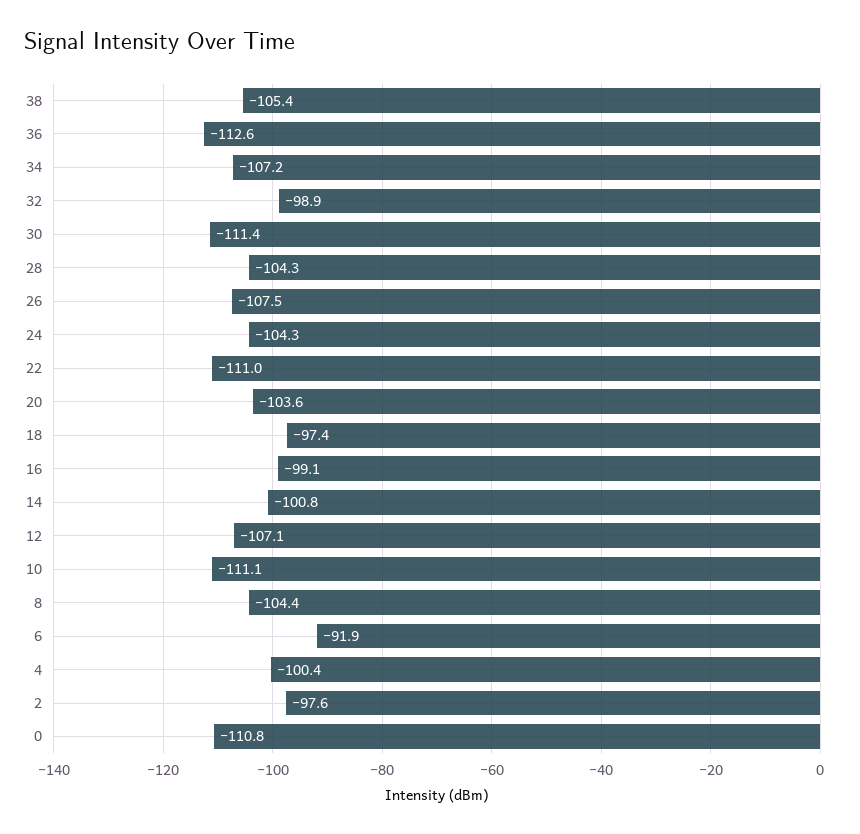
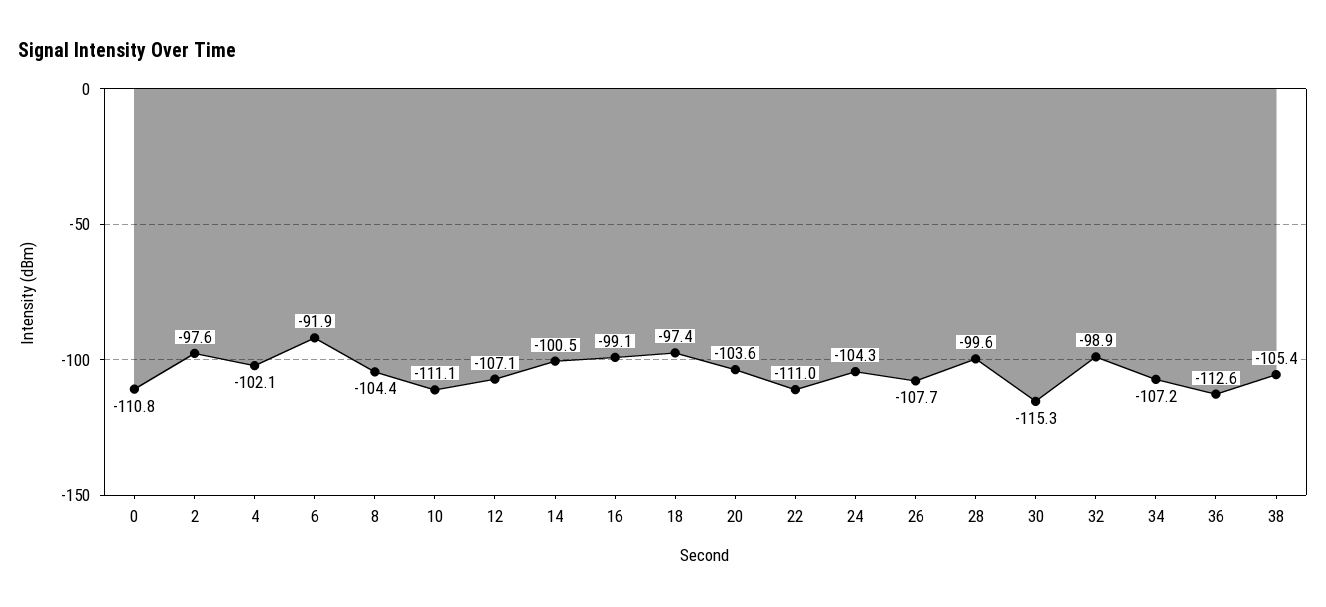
  {
    "38": -105.4,
    "36": -112.6,
    "34": -107.2,
    "32": -98.9,
-   "30": -111.4,
+   "30": -115.3,
-   "28": -104.3,
+   "28": -99.6,
-   "26": -107.5,
+   "26": -107.7,
    "24": -104.3,
    "22": -111,
    "20": -103.6,
    "18": -97.4,
    "16": -99.1,
-   "14": -100.8,
+   "14": -100.5,
    "12": -107.1,
    "10": -111.1,
    "8": -104.4,
    "6": -91.9,
-   "4": -100.4,
+   "4": -102.1,
    "2": -97.6,
    "0": -110.8
  }

